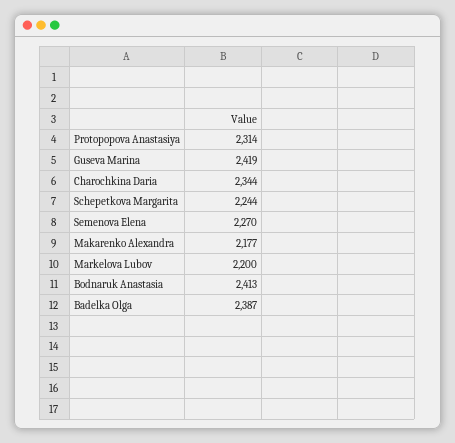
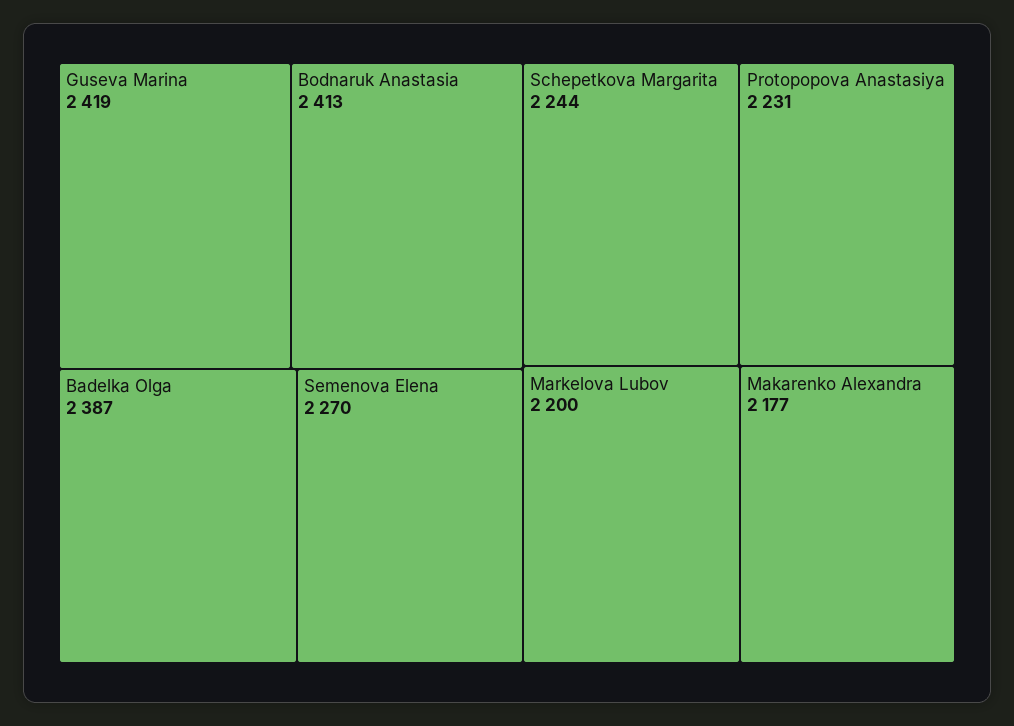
  {
-   "Protopopova Anastasiya": 2314,
+   "Protopopova Anastasiya": 2231,
    "Guseva Marina": 2419,
-   "Charochkina Daria": 2344,
    "Schepetkova Margarita": 2244,
    "Semenova Elena": 2270,
    "Makarenko Alexandra": 2177,
    "Markelova Lubov": 2200,
    "Bodnaruk Anastasia": 2413,
    "Badelka Olga": 2387
  }

